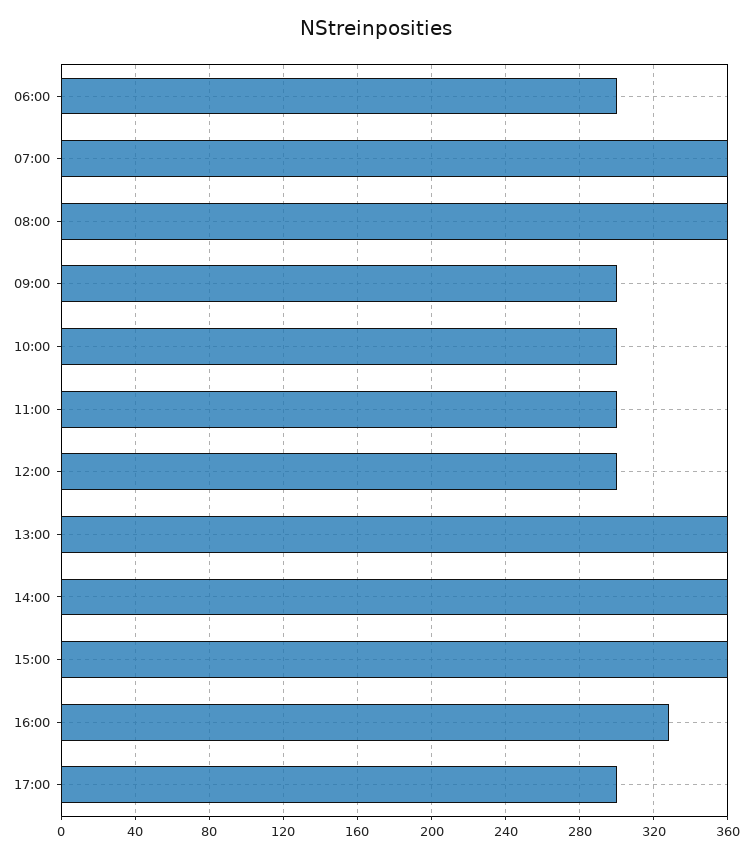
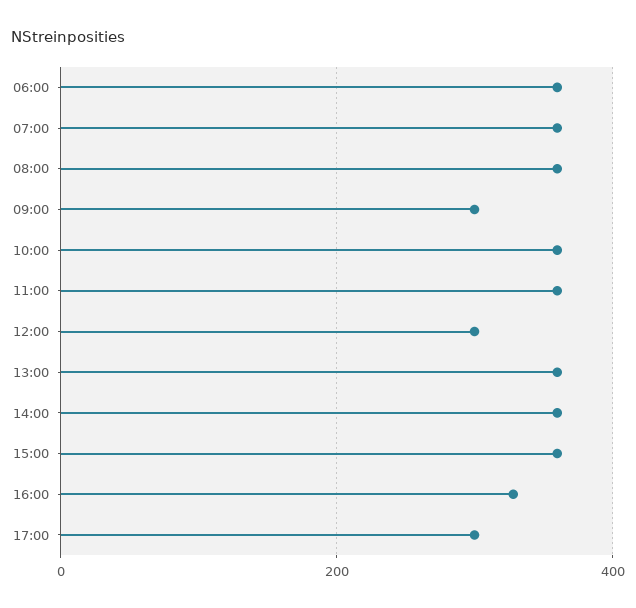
  {
-   "06:00": 300,
+   "06:00": 360,
    "07:00": 360,
    "08:00": 360,
    "09:00": 300,
-   "10:00": 300,
+   "10:00": 360,
-   "11:00": 300,
+   "11:00": 360,
    "12:00": 300,
    "13:00": 360,
    "14:00": 360,
    "15:00": 360,
    "16:00": 330,
    "17:00": 300
  }

